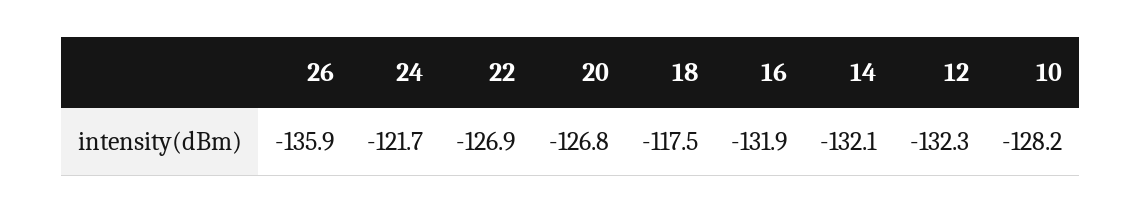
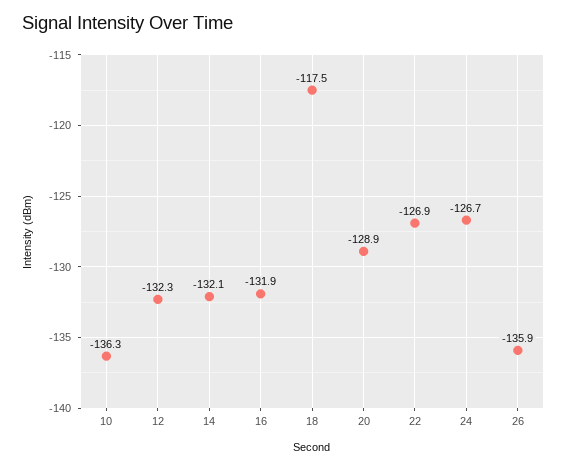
  {
    "26": -135.9,
-   "24": -121.7,
+   "24": -126.7,
    "22": -126.9,
-   "20": -126.8,
+   "20": -128.9,
    "18": -117.5,
    "16": -131.9,
    "14": -132.1,
    "12": -132.3,
-   "10": -128.2
+   "10": -136.3
  }

